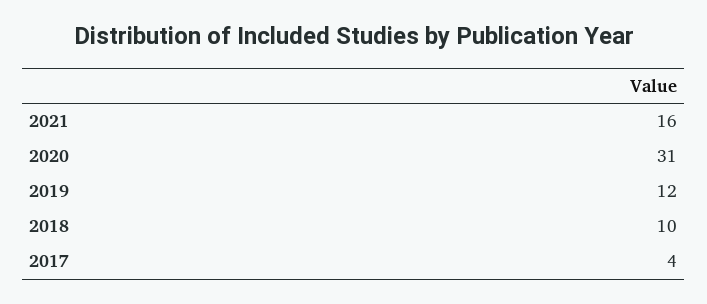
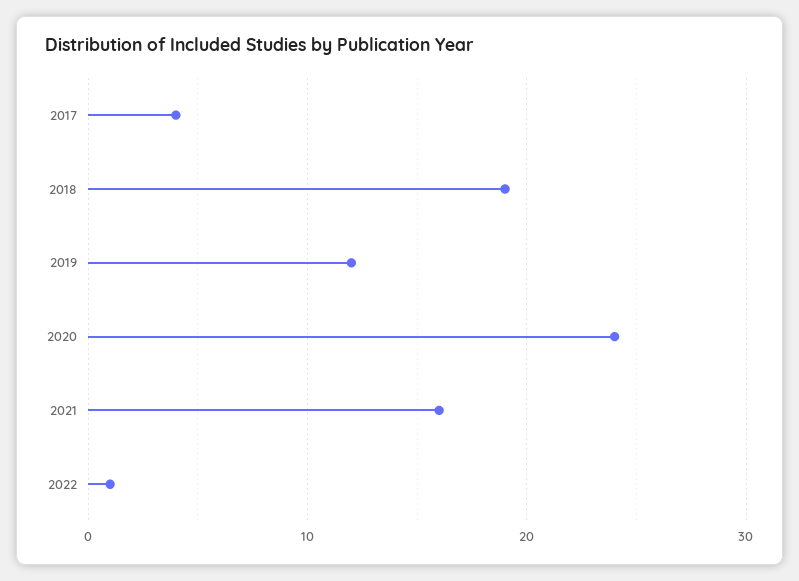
  {
    "2021": 16,
-   "2020": 31,
+   "2020": 24,
    "2019": 12,
-   "2018": 10,
+   "2018": 19,
-   "2017": 4
+   "2017": 4,
+   "2022": 1
  }

